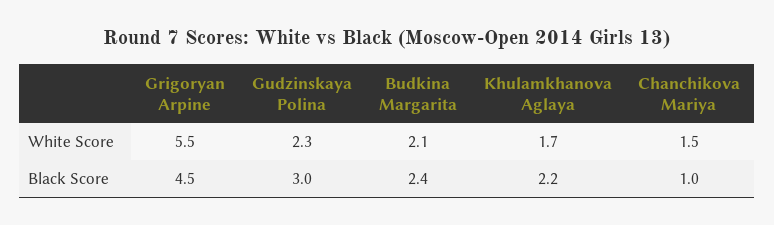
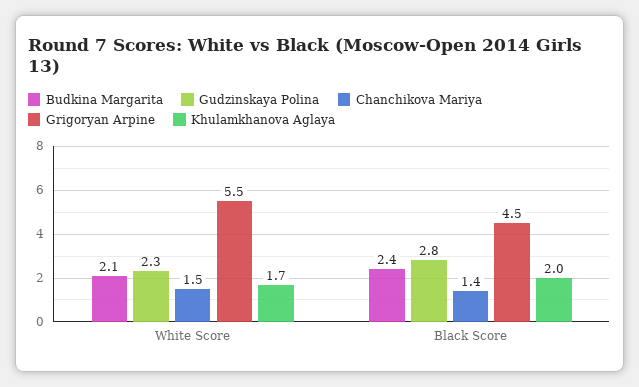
  {
    "Grigoryan Arpine": {
      "White Score": 5.5,
      "Black Score": 4.5
    },
    "Gudzinskaya Polina": {
      "White Score": 2.3,
-     "Black Score": 3
+     "Black Score": 2.8
    },
    "Budkina Margarita": {
      "White Score": 2.1,
      "Black Score": 2.4
    },
    "Khulamkhanova Aglaya": {
      "White Score": 1.7,
-     "Black Score": 2.2
+     "Black Score": 2
    },
    "Chanchikova Mariya": {
      "White Score": 1.5,
-     "Black Score": 1
+     "Black Score": 1.4
    }
  }

